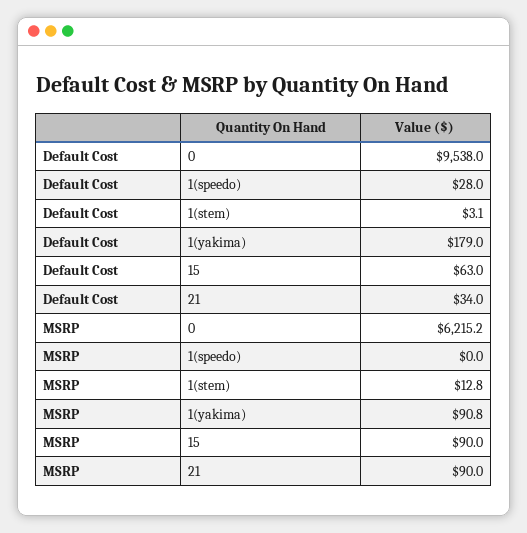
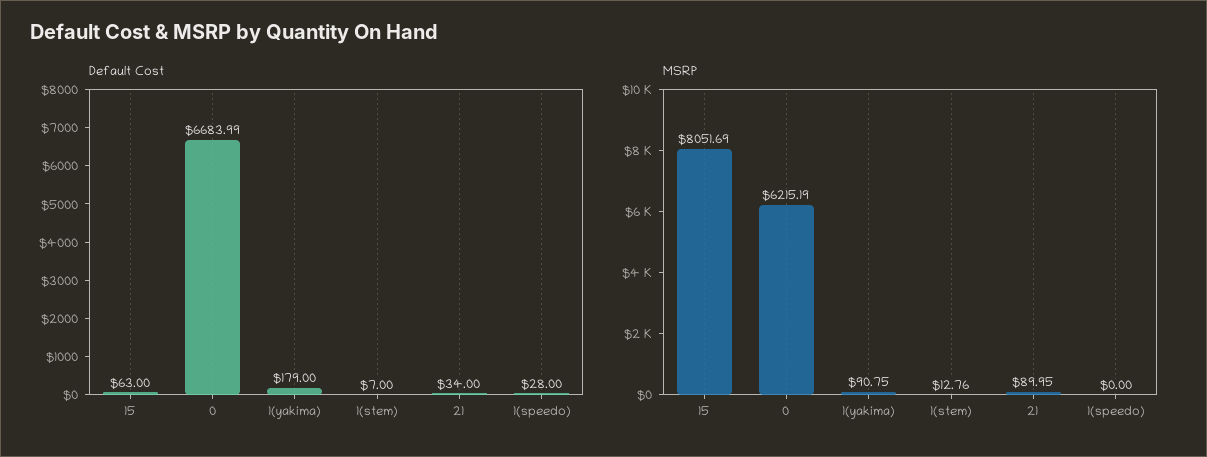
  {
    "Default Cost": {
-     "0": 9538,
+     "0": 6683.99,
      "1(speedo)": 28,
-     "1(stem)": 3.1,
+     "1(stem)": 7,
      "1(yakima)": 179,
      "15": 63,
      "21": 34
    },
    "MSRP": {
      "0": 6215.19,
      "1(speedo)": 0,
      "1(stem)": 12.76,
      "1(yakima)": 90.75,
-     "15": 90,
+     "15": 8051.69,
      "21": 89.95
    }
  }

